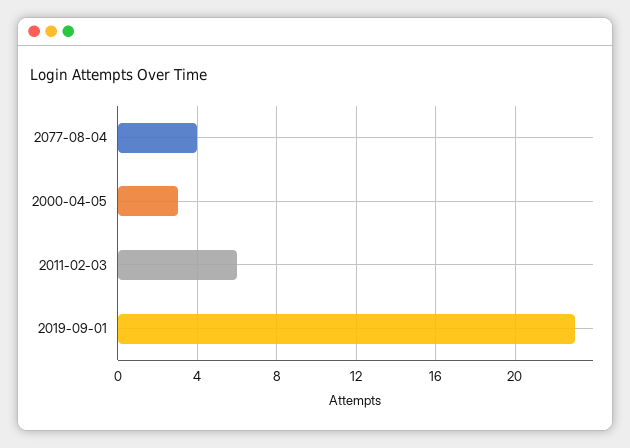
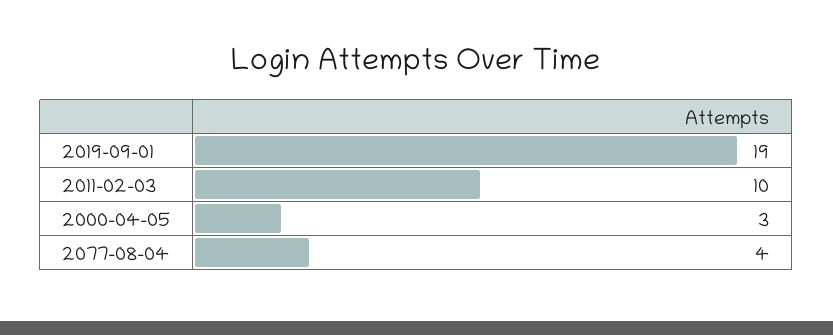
  {
    "2077-08-04": 4,
    "2000-04-05": 3,
-   "2011-02-03": 6,
+   "2011-02-03": 10,
-   "2019-09-01": 23
+   "2019-09-01": 19
  }

